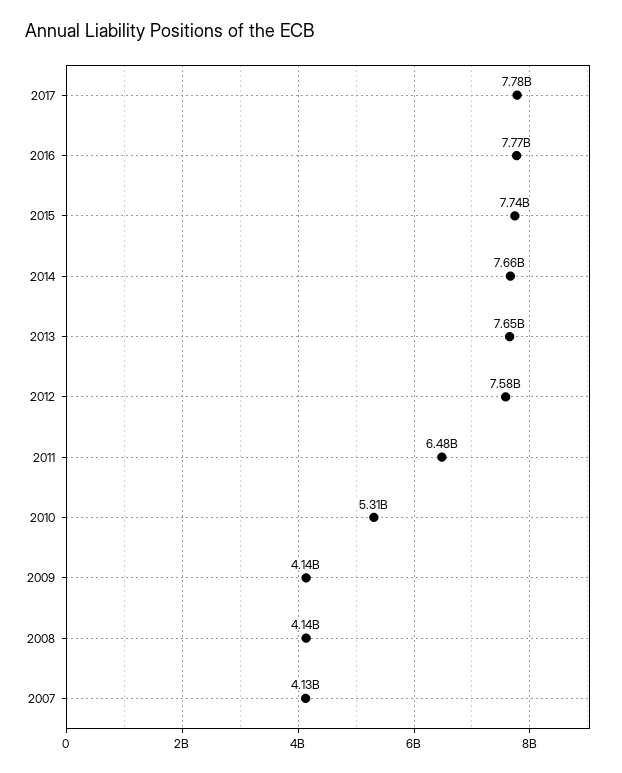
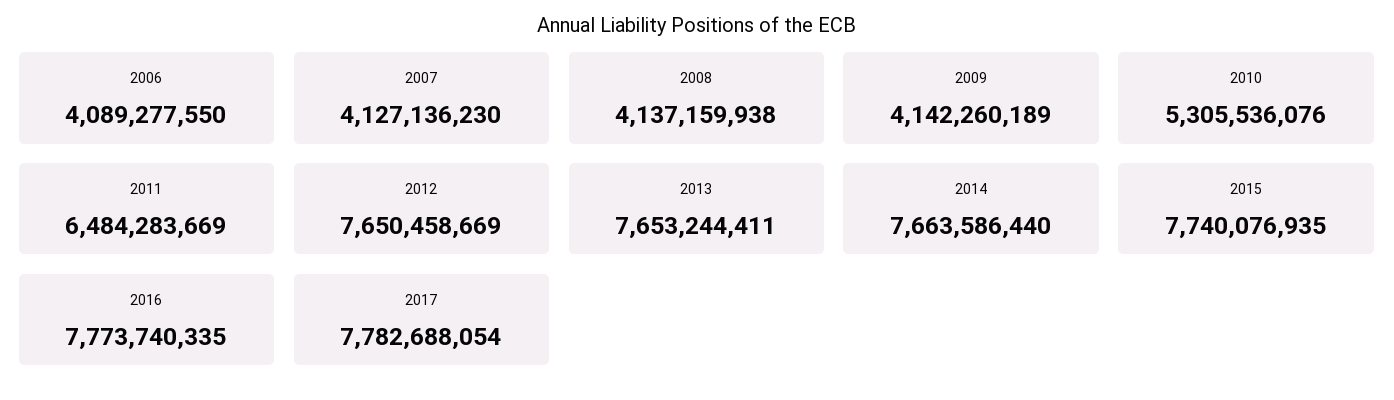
  {
    "2017": 7782688054,
    "2016": 7773740335,
    "2015": 7740076935,
    "2014": 7663586440,
    "2013": 7653244411,
-   "2012": 7580000000,
+   "2012": 7650458669,
    "2011": 6484283669,
    "2010": 5305536076,
    "2009": 4142260189,
    "2008": 4137159938,
-   "2007": 4127136230
+   "2007": 4127136230,
+   "2006": 4089277550
  }

